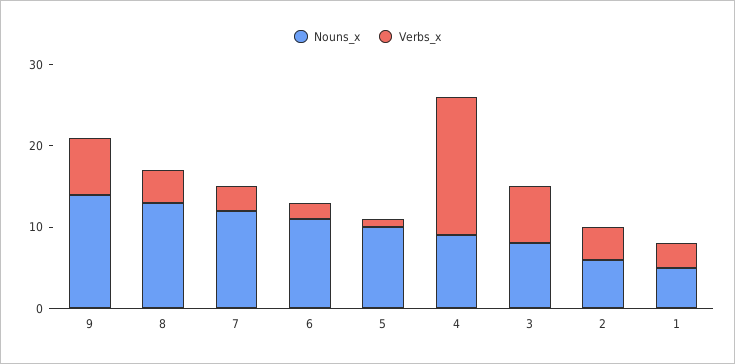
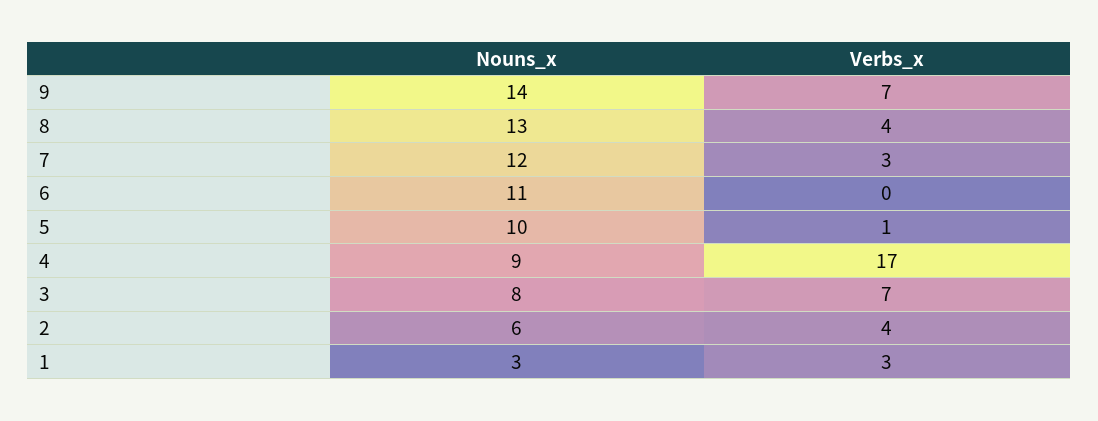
  {
    "Nouns_x": {
      "9": 14,
      "8": 13,
      "7": 12,
      "6": 11,
      "5": 10,
      "4": 9,
      "3": 8,
      "2": 6,
-     "1": 5
+     "1": 3
    },
    "Verbs_x": {
      "9": 7,
      "8": 4,
      "7": 3,
-     "6": 2,
+     "6": 0,
      "5": 1,
      "4": 17,
      "3": 7,
      "2": 4,
      "1": 3
    }
  }

